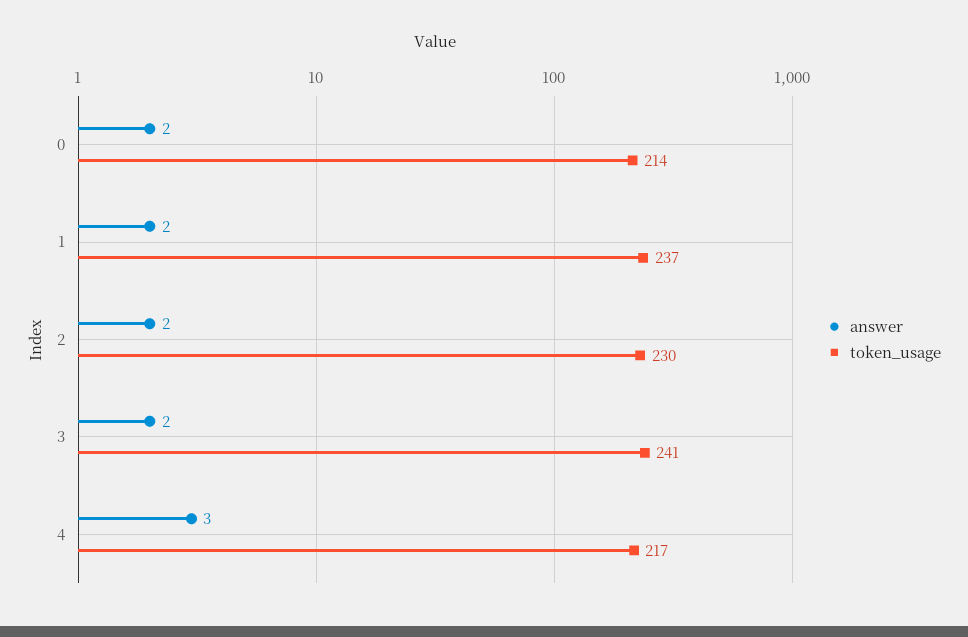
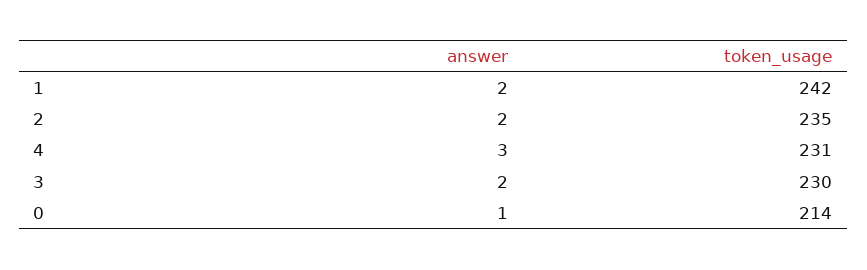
  {
    "answer": {
-     "0": 2,
+     "0": 1,
      "1": 2,
      "2": 2,
      "3": 2,
      "4": 3
    },
    "token_usage": {
      "0": 214,
-     "1": 237,
+     "1": 242,
-     "2": 230,
+     "2": 235,
-     "3": 241,
+     "3": 230,
-     "4": 217
+     "4": 231
    }
  }

